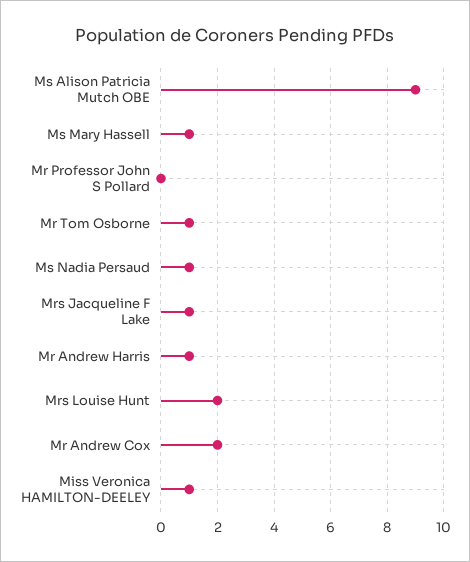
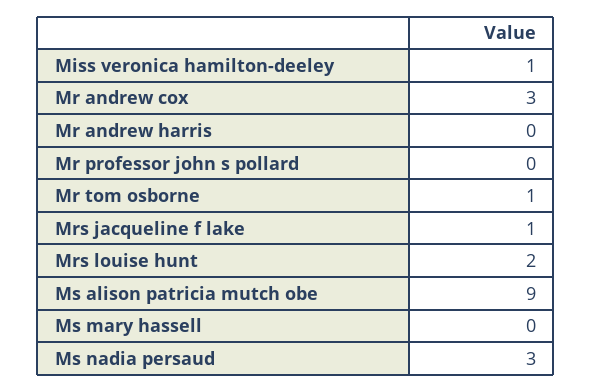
  {
    "Ms Alison Patricia Mutch OBE": 9,
-   "Ms Mary Hassell": 1,
+   "Ms Mary Hassell": 0,
    "Mr Professor John S Pollard": 0,
    "Mr Tom Osborne": 1,
-   "Ms Nadia Persaud": 1,
+   "Ms Nadia Persaud": 3,
    "Mrs Jacqueline F Lake": 1,
-   "Mr Andrew Harris": 1,
+   "Mr Andrew Harris": 0,
    "Mrs Louise Hunt": 2,
-   "Mr Andrew Cox": 2,
+   "Mr Andrew Cox": 3,
    "Miss Veronica HAMILTON-DEELEY": 1
  }

